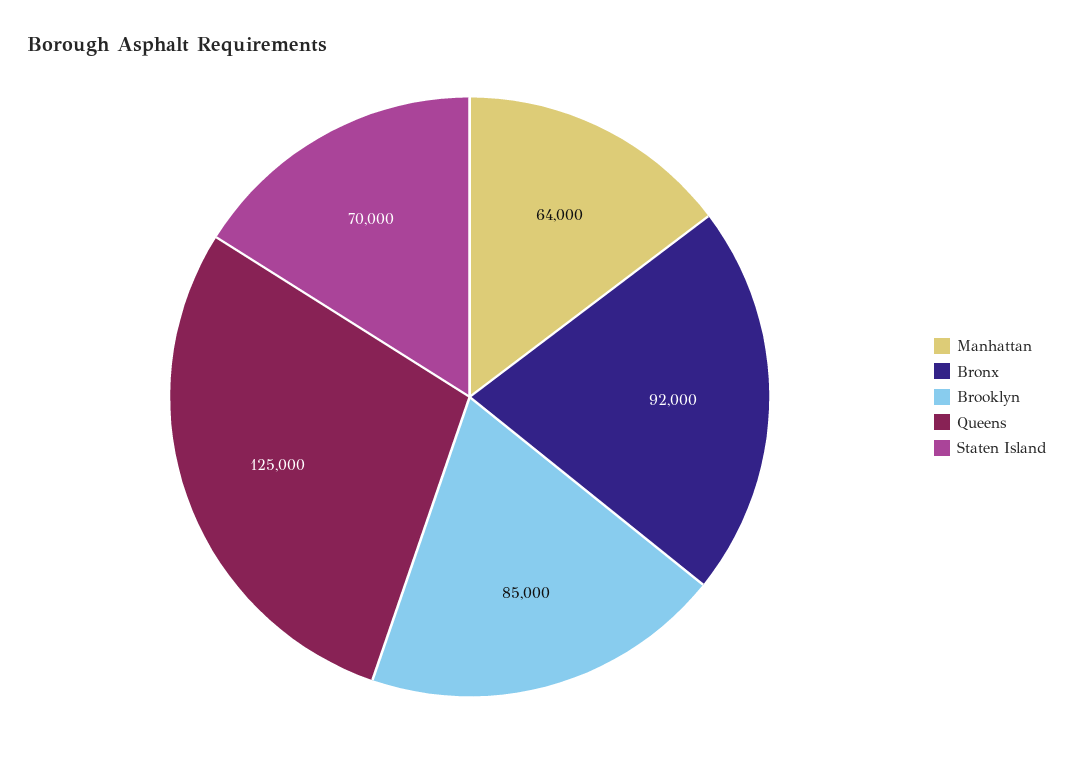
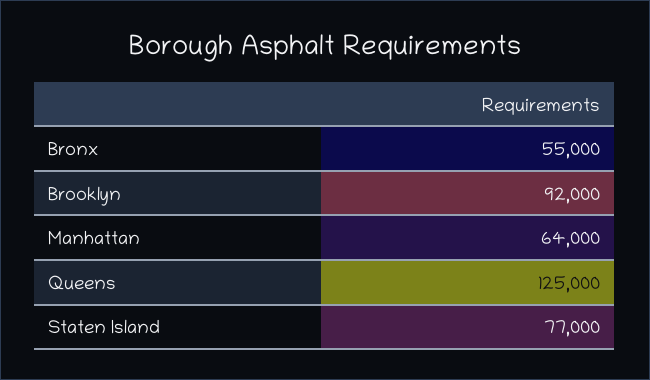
  {
    "Manhattan": 64000,
-   "Bronx": 92000,
+   "Bronx": 55000,
-   "Brooklyn": 85000,
+   "Brooklyn": 92000,
    "Queens": 125000,
-   "Staten Island": 70000
+   "Staten Island": 77000
  }

